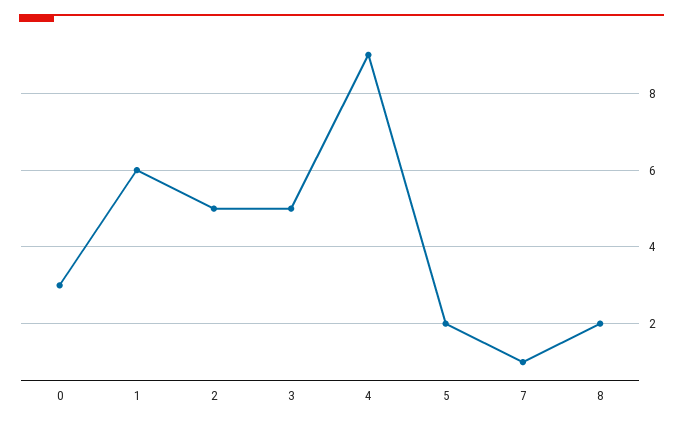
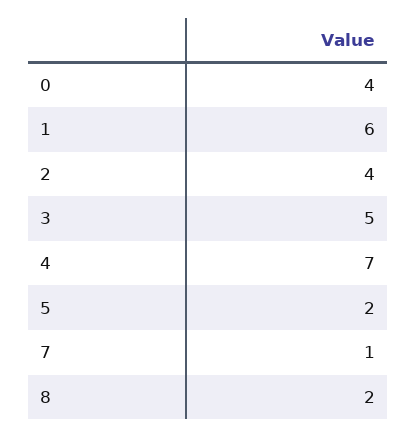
  {
-   "0": 3,
+   "0": 4,
    "1": 6,
-   "2": 5,
+   "2": 4,
    "3": 5,
-   "4": 9,
+   "4": 7,
    "5": 2,
    "7": 1,
    "8": 2
  }

